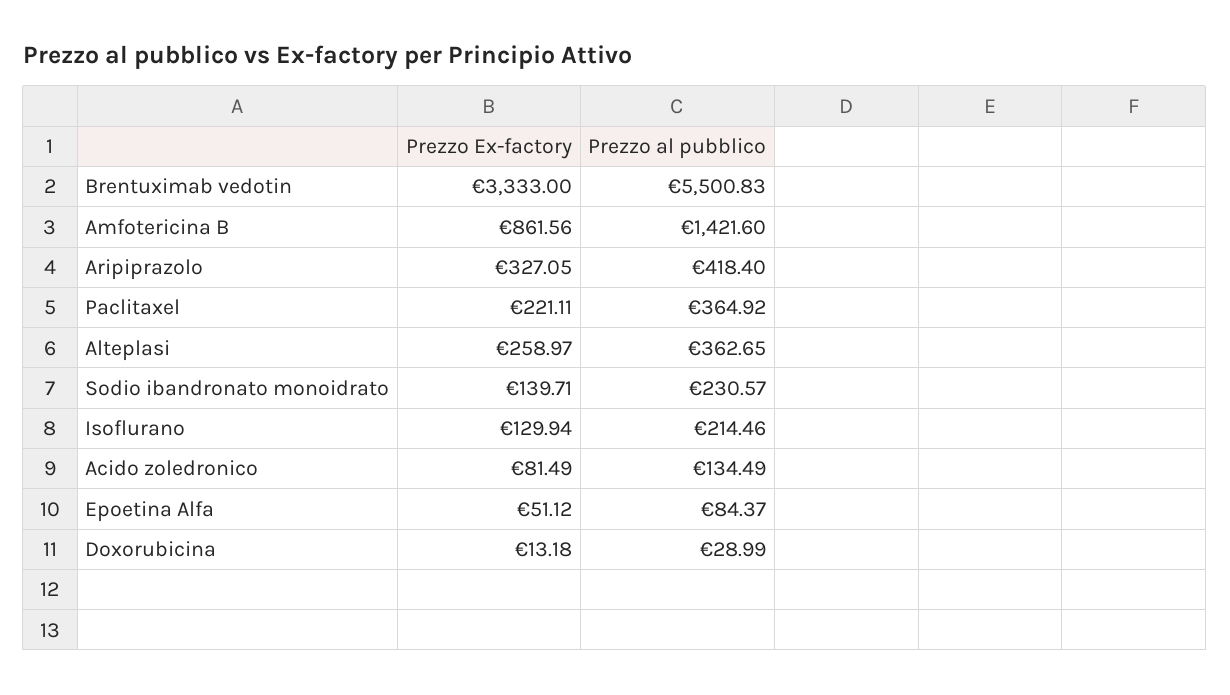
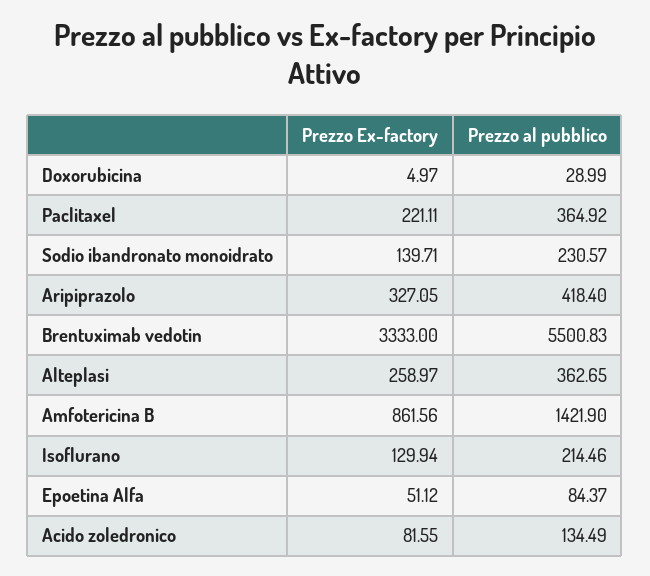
  {
    "Prezzo Ex-factory": {
      "Brentuximab vedotin": 3333,
      "Amfotericina B": 861.56,
      "Aripiprazolo": 327.05,
      "Paclitaxel": 221.11,
      "Alteplasi": 258.97,
      "Sodio ibandronato monoidrato": 139.71,
      "Isoflurano": 129.94,
-     "Acido zoledronico": 81.49,
+     "Acido zoledronico": 81.55,
      "Epoetina Alfa": 51.12,
-     "Doxorubicina": 13.18
+     "Doxorubicina": 4.97
    },
    "Prezzo al pubblico": {
      "Brentuximab vedotin": 5500.83,
-     "Amfotericina B": 1421.6,
+     "Amfotericina B": 1421.9,
      "Aripiprazolo": 418.4,
      "Paclitaxel": 364.92,
      "Alteplasi": 362.65,
      "Sodio ibandronato monoidrato": 230.57,
      "Isoflurano": 214.46,
      "Acido zoledronico": 134.49,
      "Epoetina Alfa": 84.37,
      "Doxorubicina": 28.99
    }
  }

